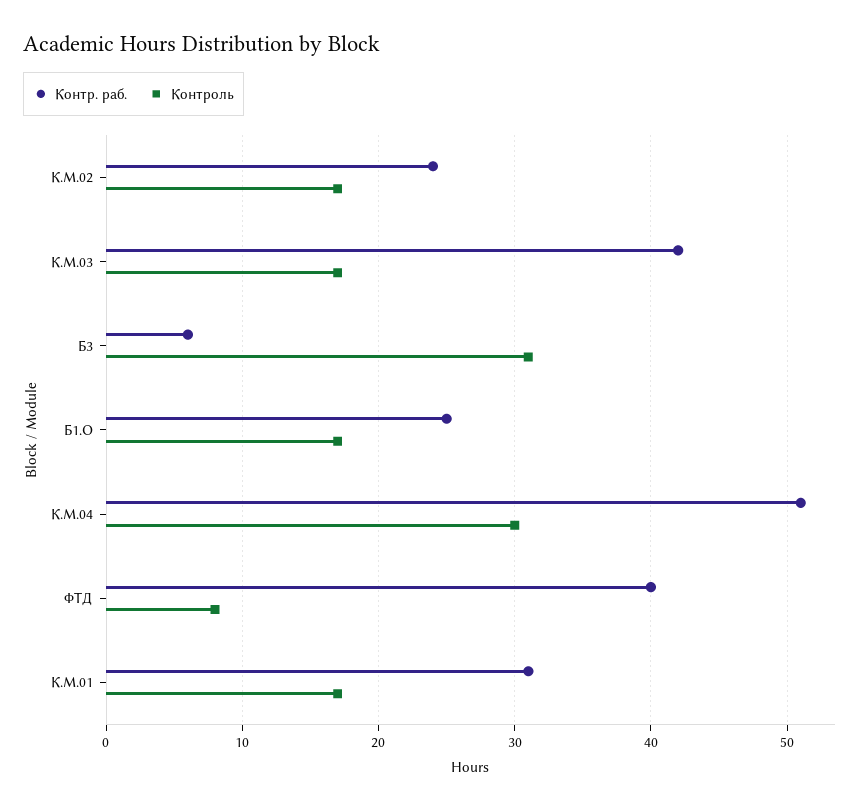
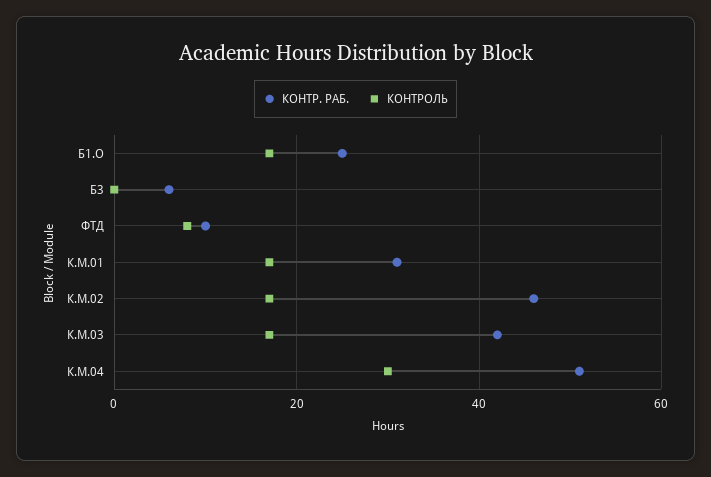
  {
    "Контр. раб.": {
-     "К.М.02": 24,
+     "К.М.02": 45,
      "К.М.03": 42,
      "Б3": 6,
      "Б1.О": 25,
      "К.М.04": 51,
-     "ФТД": 40,
+     "ФТД": 10,
      "К.М.01": 31
    },
    "Контроль": {
      "К.М.02": 17,
      "К.М.03": 17,
-     "Б3": 31,
+     "Б3": 0,
      "Б1.О": 17,
      "К.М.04": 30,
      "ФТД": 8,
      "К.М.01": 17
    }
  }

